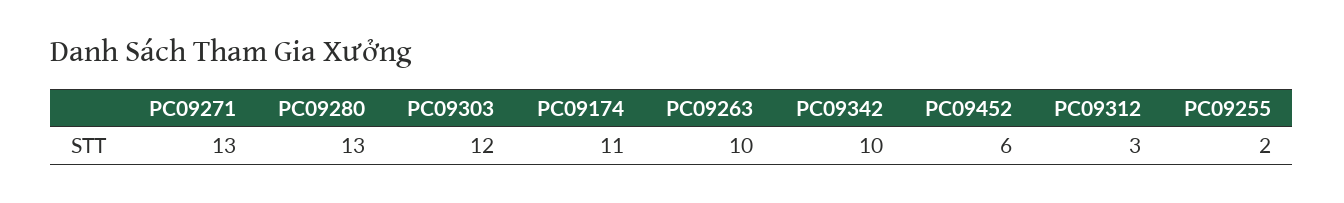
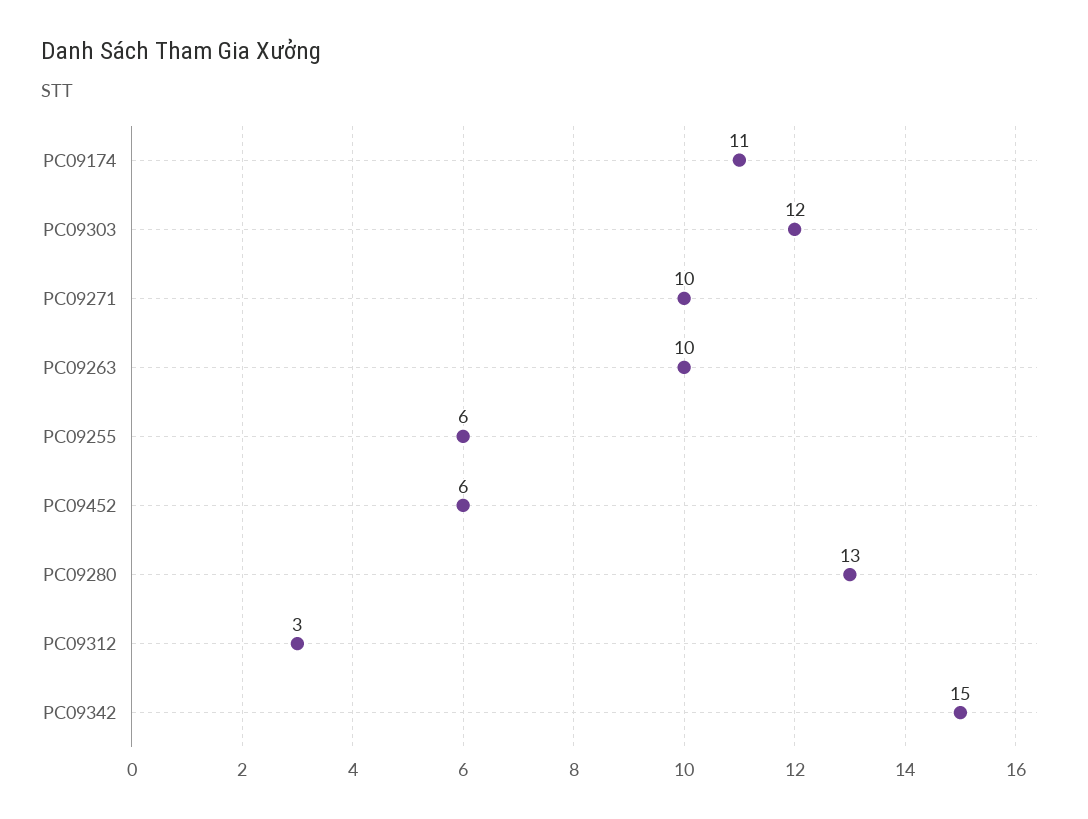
  {
-   "PC09271": 13,
+   "PC09271": 10,
    "PC09280": 13,
    "PC09303": 12,
    "PC09174": 11,
    "PC09263": 10,
-   "PC09342": 10,
+   "PC09342": 15,
    "PC09452": 6,
    "PC09312": 3,
-   "PC09255": 2
+   "PC09255": 6
  }

